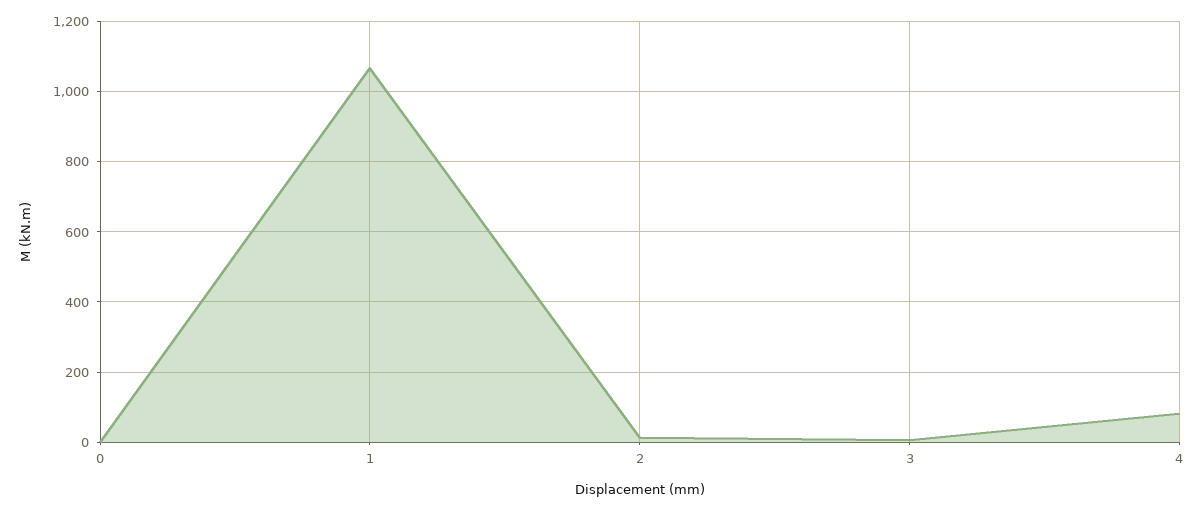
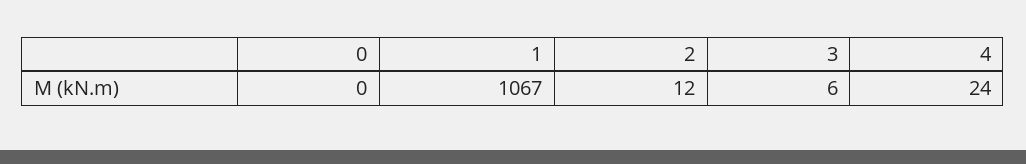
  {
    "0": 0,
    "1": 1067,
    "2": 12,
    "3": 6,
-   "4": 80
+   "4": 24
  }

